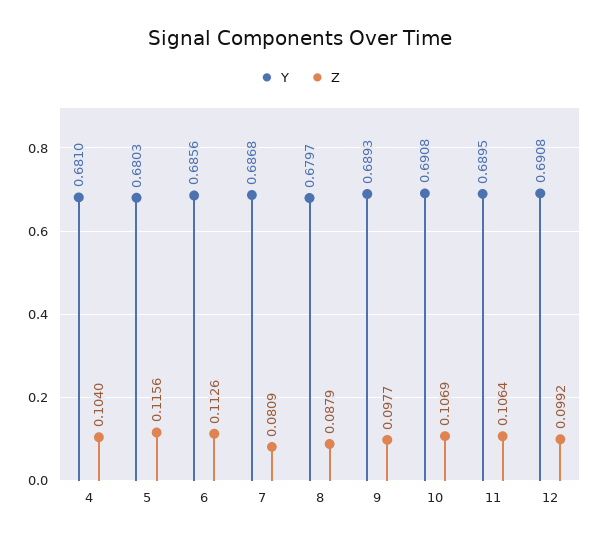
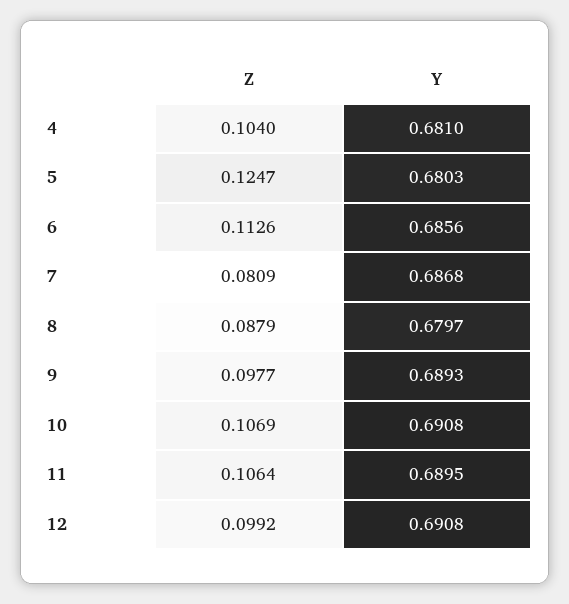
  {
    "Y": {
      "4": 0.681,
      "5": 0.6803,
      "6": 0.6856,
      "7": 0.6868,
      "8": 0.6797,
      "9": 0.6893,
      "10": 0.6908,
      "11": 0.6895,
      "12": 0.6908
    },
    "Z": {
      "4": 0.104,
-     "5": 0.1156,
+     "5": 0.1247,
      "6": 0.1126,
      "7": 0.0809,
      "8": 0.0879,
      "9": 0.0977,
      "10": 0.1069,
      "11": 0.1064,
      "12": 0.0992
    }
  }

